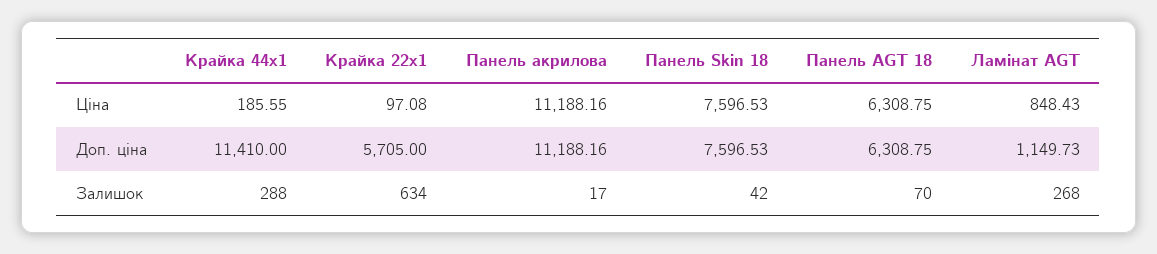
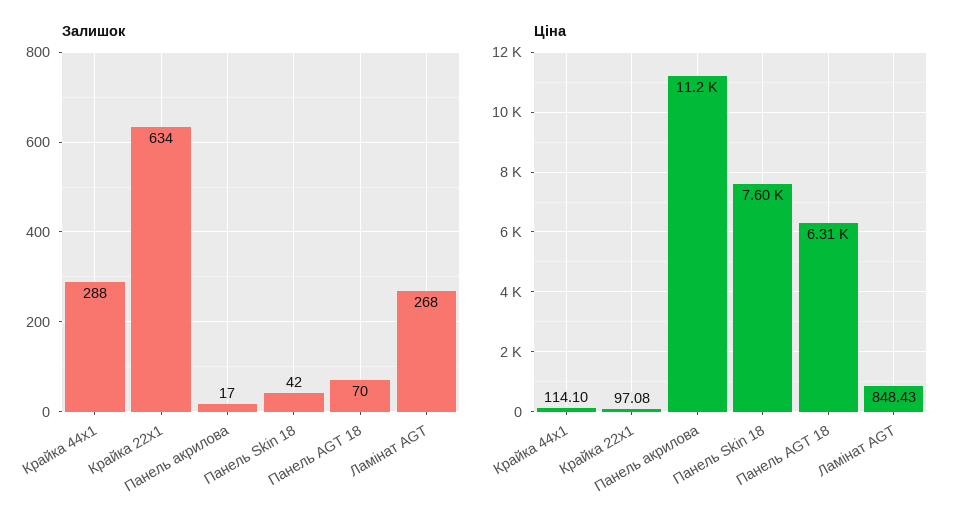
  {
    "Ціна": {
-     "Крайка 44x1": 185.55,
+     "Крайка 44x1": 114.1,
      "Крайка 22x1": 97.08,
      "Панель акрилова": 11188.16,
      "Панель Skin 18": 7596.53,
      "Панель AGT 18": 6308.75,
      "Ламінат AGT": 848.43
    },
-   "Доп. ціна": {
-     "Крайка 44x1": 11410,
-     "Крайка 22x1": 5705,
-     "Панель акрилова": 11188.16,
-     "Панель Skin 18": 7596.53,
-     "Панель AGT 18": 6308.75,
-     "Ламінат AGT": 1149.73
-   },
    "Залишок": {
      "Крайка 44x1": 288,
      "Крайка 22x1": 634,
      "Панель акрилова": 17,
      "Панель Skin 18": 42,
      "Панель AGT 18": 70,
      "Ламінат AGT": 268
    }
  }

